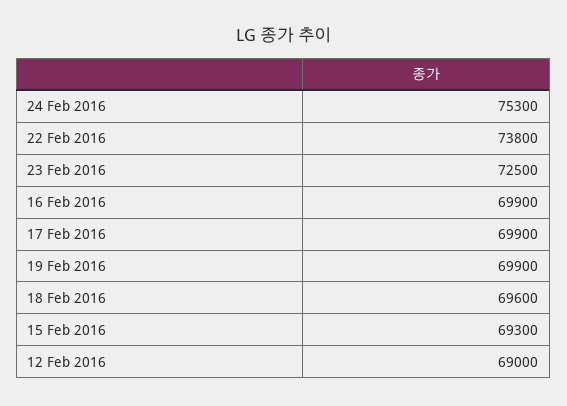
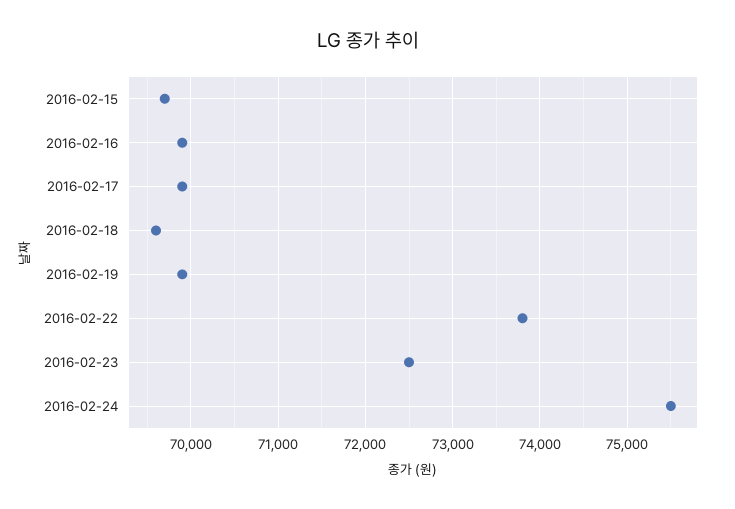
  {
-   "24 Feb 2016": 75300,
+   "24 Feb 2016": 75500,
    "22 Feb 2016": 73800,
    "23 Feb 2016": 72500,
    "16 Feb 2016": 69900,
    "17 Feb 2016": 69900,
    "19 Feb 2016": 69900,
    "18 Feb 2016": 69600,
-   "15 Feb 2016": 69300,
+   "15 Feb 2016": 69700
-   "12 Feb 2016": 69000
  }

